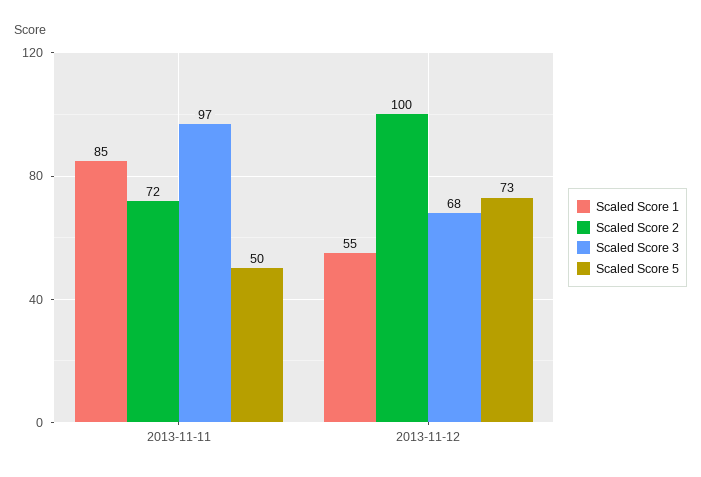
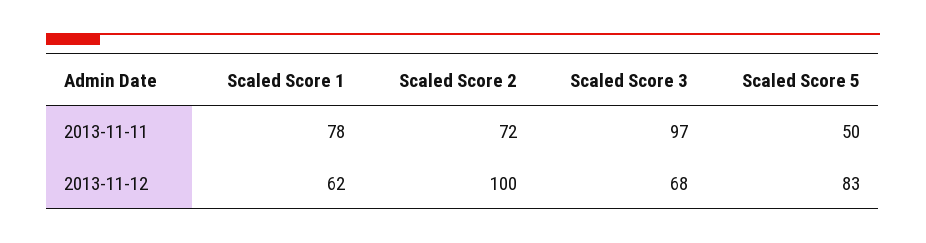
  {
    "Scaled Score 1": {
-     "2013-11-11": 85,
+     "2013-11-11": 78,
-     "2013-11-12": 55
+     "2013-11-12": 62
    },
    "Scaled Score 2": {
      "2013-11-11": 72,
      "2013-11-12": 100
    },
    "Scaled Score 3": {
      "2013-11-11": 97,
      "2013-11-12": 68
    },
    "Scaled Score 5": {
      "2013-11-11": 50,
-     "2013-11-12": 73
+     "2013-11-12": 83
    }
  }

